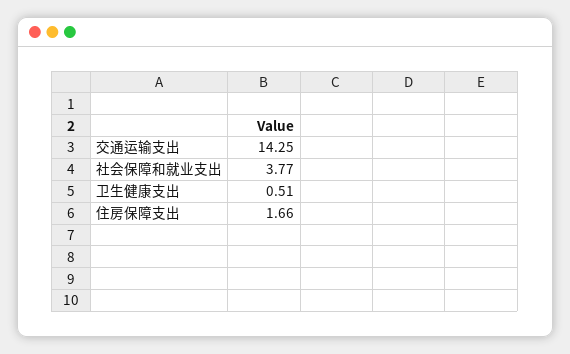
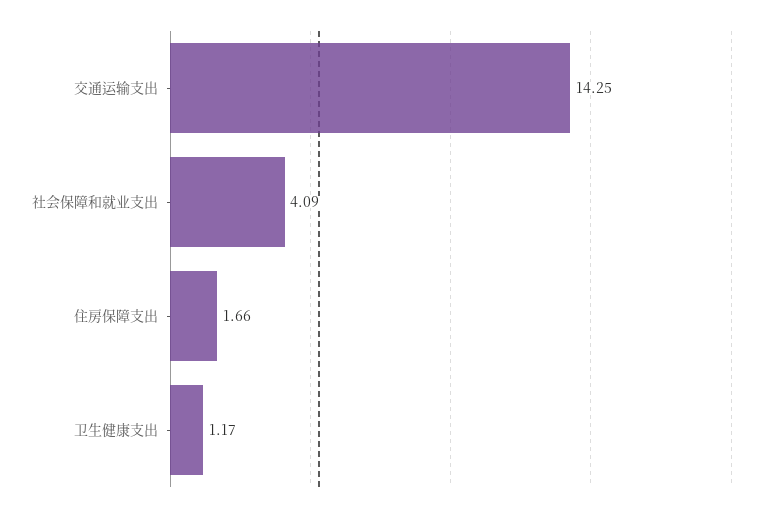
  {
    "交通运输支出": 14.25,
-   "社会保障和就业支出": 3.77,
+   "社会保障和就业支出": 4.09,
-   "卫生健康支出": 0.51,
+   "卫生健康支出": 1.17,
    "住房保障支出": 1.66
  }

